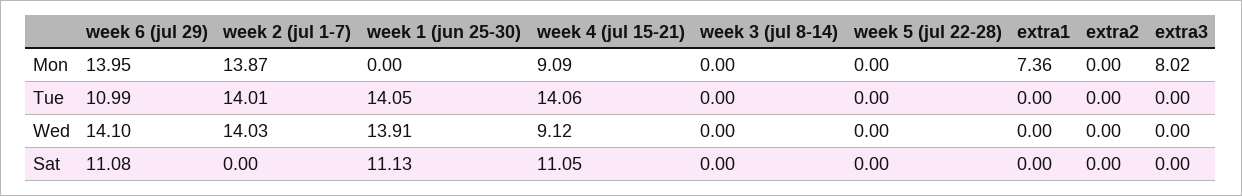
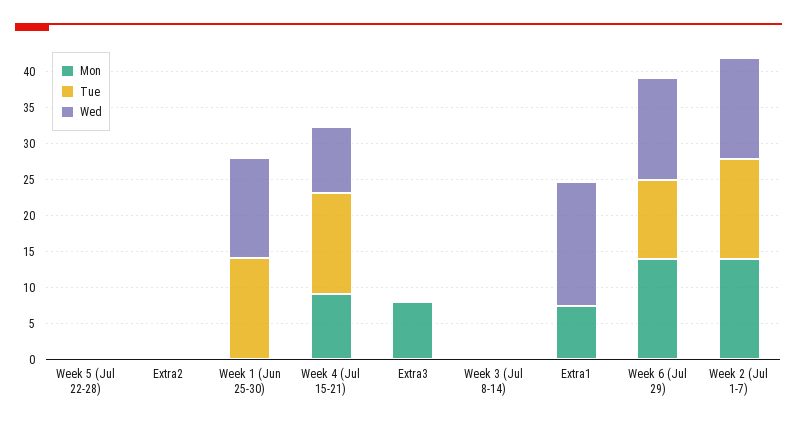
  {
    "Mon": {
      "week 6 (jul 29)": 13.95,
      "week 2 (jul 1-7)": 13.87,
      "week 1 (jun 25-30)": 0,
      "week 4 (jul 15-21)": 9.09,
      "week 3 (jul 8-14)": 0,
      "week 5 (jul 22-28)": 0,
      "extra1": 7.36,
      "extra2": 0,
      "extra3": 8.02
    },
    "Tue": {
      "week 6 (jul 29)": 10.99,
      "week 2 (jul 1-7)": 14.01,
      "week 1 (jun 25-30)": 14.05,
      "week 4 (jul 15-21)": 14.06,
      "week 3 (jul 8-14)": 0,
      "week 5 (jul 22-28)": 0,
      "extra1": 0,
      "extra2": 0,
      "extra3": 0
    },
    "Wed": {
      "week 6 (jul 29)": 14.1,
      "week 2 (jul 1-7)": 14.03,
      "week 1 (jun 25-30)": 13.91,
      "week 4 (jul 15-21)": 9.12,
      "week 3 (jul 8-14)": 0,
      "week 5 (jul 22-28)": 0,
-     "extra1": 0,
+     "extra1": 17.5,
      "extra2": 0,
      "extra3": 0
-   },
+   }
-   "Sat": {
-     "week 6 (jul 29)": 11.08,
-     "week 2 (jul 1-7)": 0,
-     "week 1 (jun 25-30)": 11.13,
-     "week 4 (jul 15-21)": 11.05,
-     "week 3 (jul 8-14)": 0,
-     "week 5 (jul 22-28)": 0,
-     "extra1": 0,
-     "extra2": 0,
-     "extra3": 0
-   }
  }

